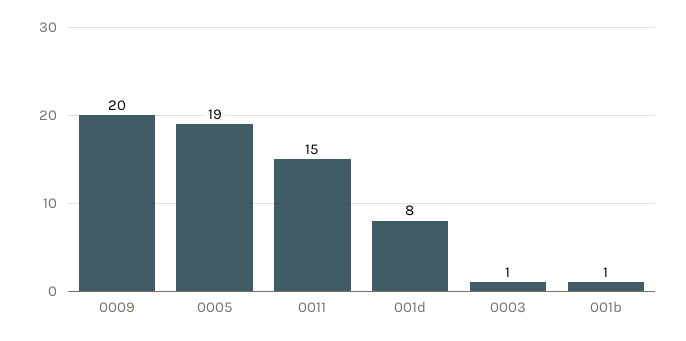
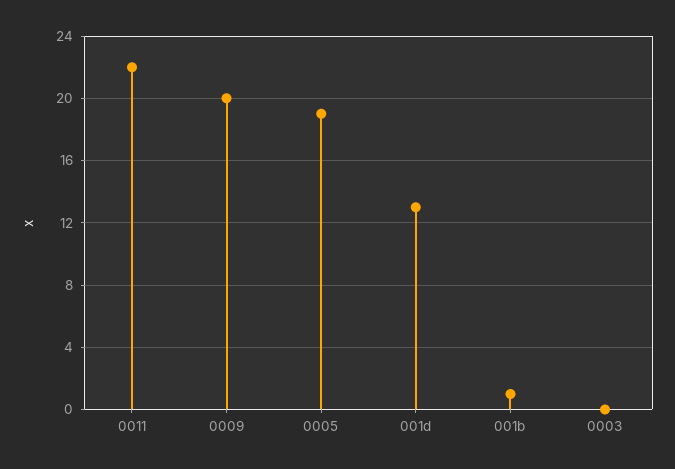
  {
    "0009": 20,
    "0005": 19,
-   "0011": 15,
+   "0011": 22,
-   "001d": 8,
+   "001d": 13,
-   "0003": 1,
+   "0003": 0,
    "001b": 1
  }

